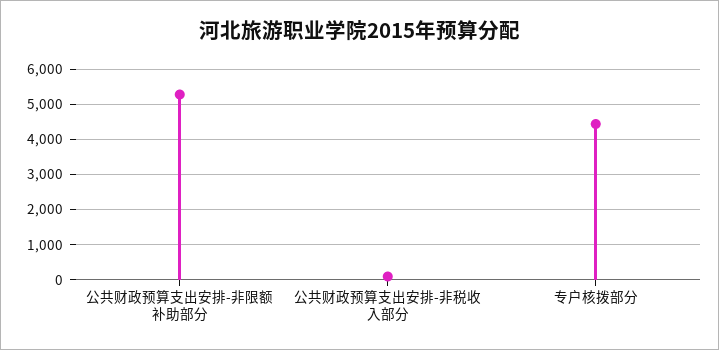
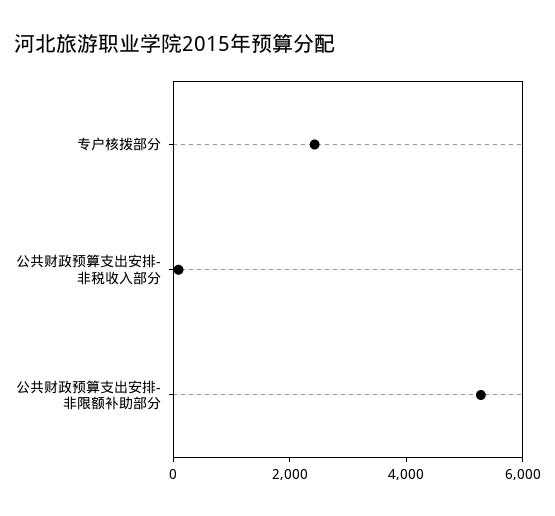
  {
    "公共财政预算支出安排-非限额补助部分": 5200,
    "公共财政预算支出安排-非税收入部分": 0,
-   "专户核拨部分": 4400
+   "专户核拨部分": 2500
  }

